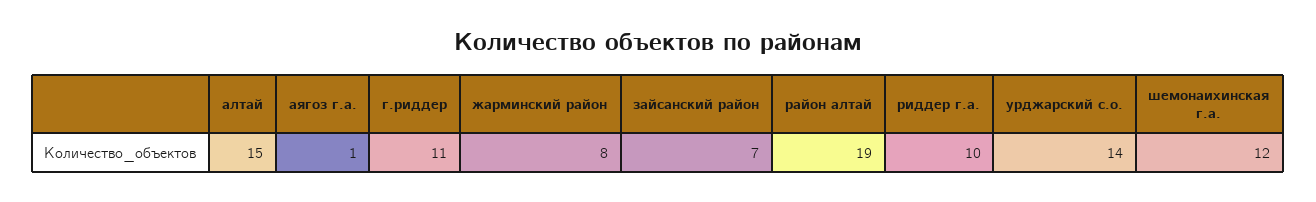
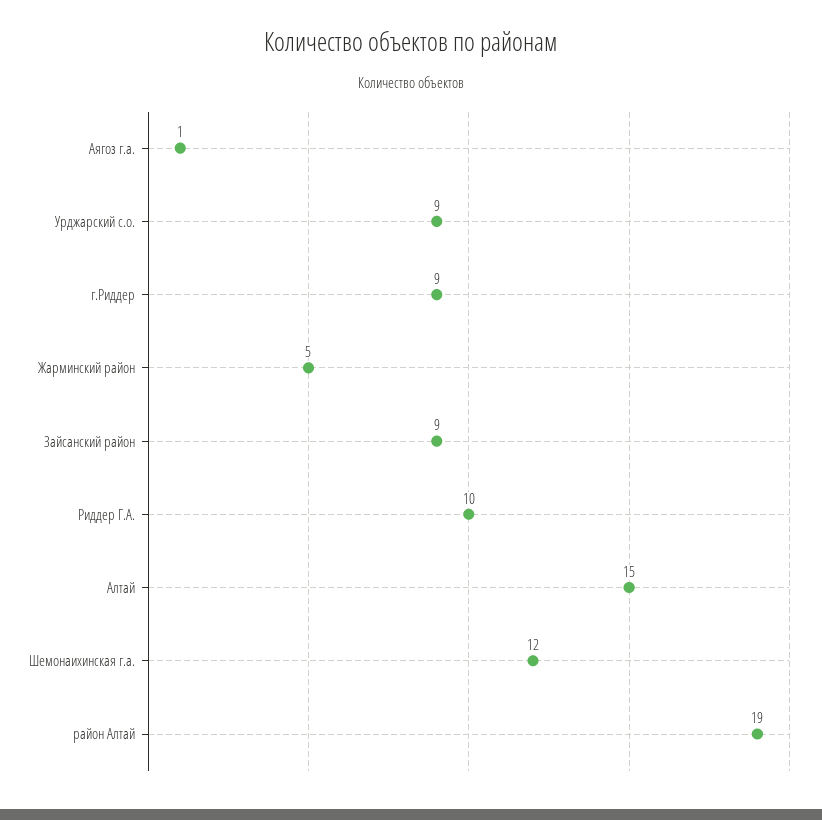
  {
    "алтай": 15,
    "аягоз г.а.": 1,
-   "г.риддер": 11,
+   "г.риддер": 9,
-   "жарминский район": 8,
+   "жарминский район": 5,
-   "зайсанский район": 7,
+   "зайсанский район": 9,
    "район алтай": 19,
    "риддер г.а.": 10,
-   "урджарский с.о.": 14,
+   "урджарский с.о.": 9,
    "шемонаихинская г.а.": 12
  }

